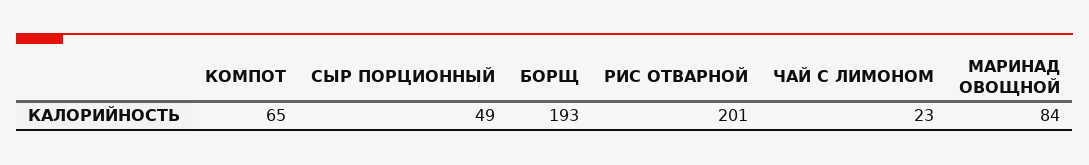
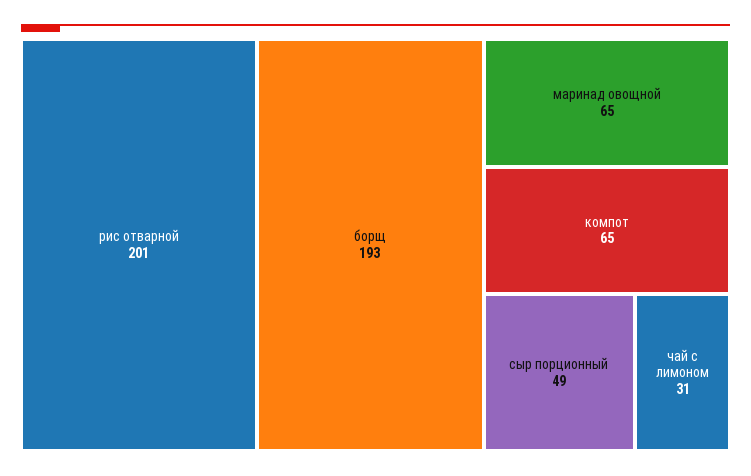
  {
    "КОМПОТ": 65,
    "СЫР ПОРЦИОННЫЙ": 49,
    "БОРЩ": 193,
    "РИС ОТВАРНОЙ": 201,
-   "ЧАЙ С ЛИМОНОМ": 23,
+   "ЧАЙ С ЛИМОНОМ": 31,
-   "МАРИНАД ОВОЩНОЙ": 84
+   "МАРИНАД ОВОЩНОЙ": 65
  }

